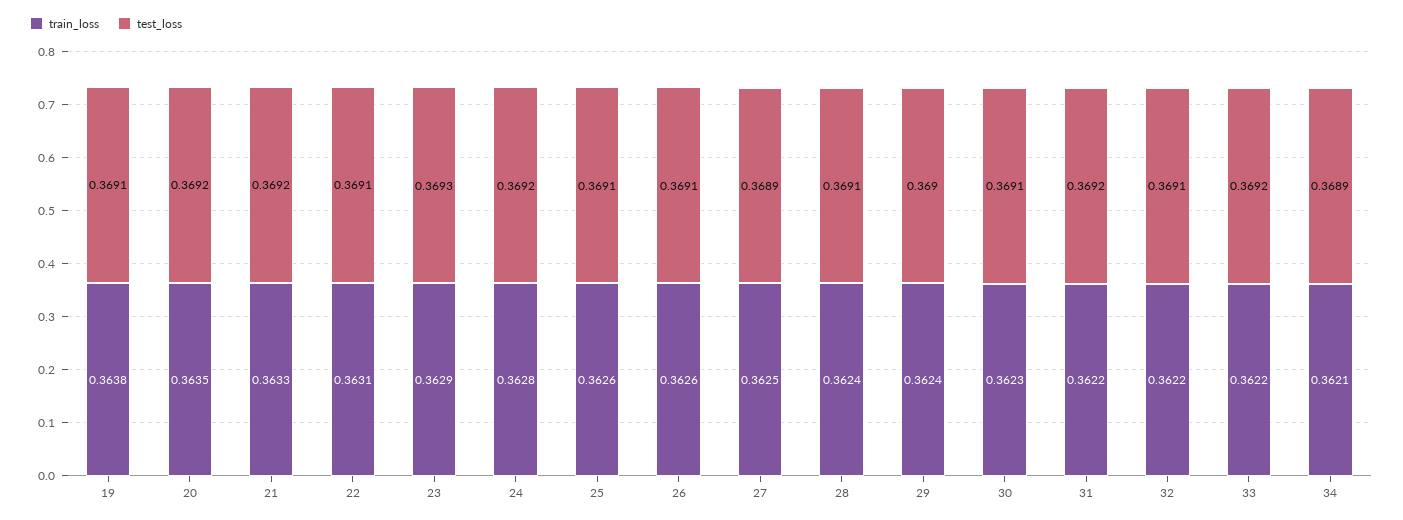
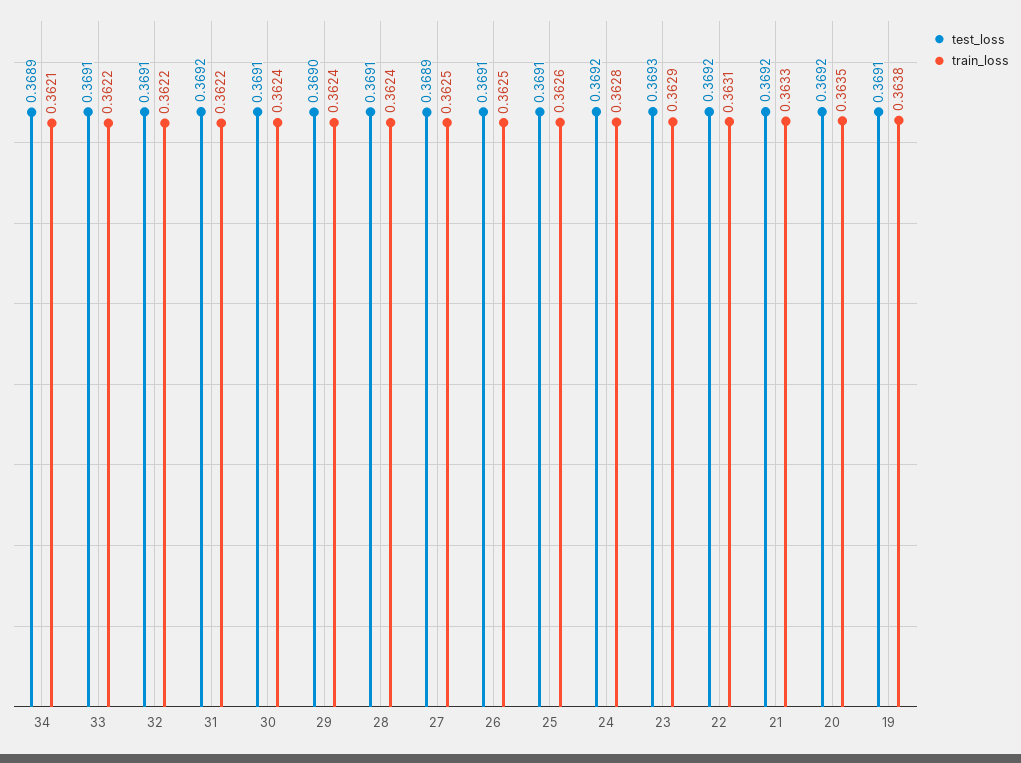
  {
    "train_loss": {
      "19": 0.3638,
      "20": 0.3635,
      "21": 0.3633,
      "22": 0.3631,
      "23": 0.3629,
      "24": 0.3628,
      "25": 0.3626,
-     "26": 0.3626,
+     "26": 0.3625,
      "27": 0.3625,
      "28": 0.3624,
      "29": 0.3624,
-     "30": 0.3623,
+     "30": 0.3624,
      "31": 0.3622,
      "32": 0.3622,
      "33": 0.3622,
      "34": 0.3621
    },
    "test_loss": {
      "19": 0.3691,
      "20": 0.3692,
      "21": 0.3692,
-     "22": 0.3691,
+     "22": 0.3692,
      "23": 0.3693,
      "24": 0.3692,
      "25": 0.3691,
      "26": 0.3691,
      "27": 0.3689,
      "28": 0.3691,
      "29": 0.369,
      "30": 0.3691,
      "31": 0.3692,
      "32": 0.3691,
-     "33": 0.3692,
+     "33": 0.3691,
      "34": 0.3689
    }
  }

